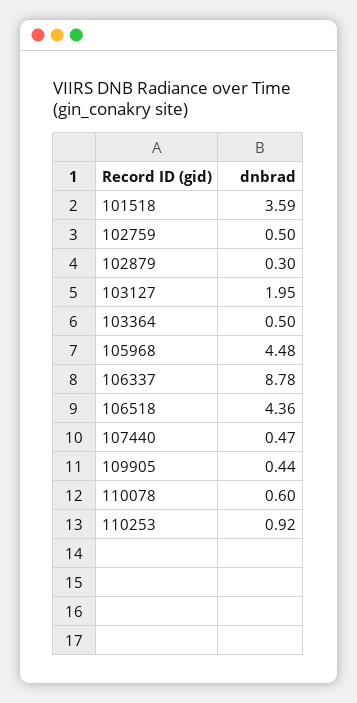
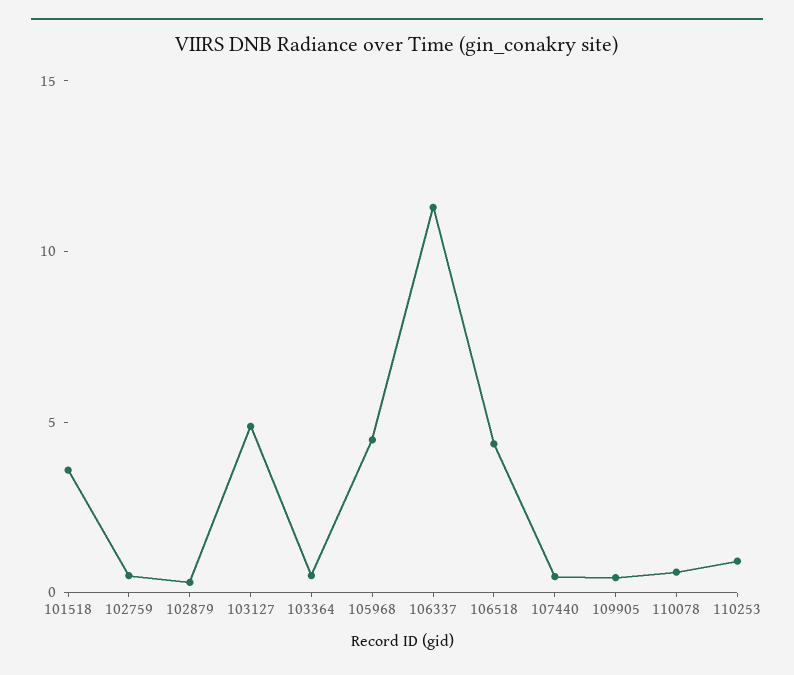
  {
    "101518": 3.59,
    "102759": 0.5,
    "102879": 0.3,
-   "103127": 1.95,
+   "103127": 5,
    "103364": 0.5,
    "105968": 4.48,
-   "106337": 8.78,
+   "106337": 11,
    "106518": 4.36,
    "107440": 0.47,
    "109905": 0.44,
    "110078": 0.6,
    "110253": 0.92
  }

